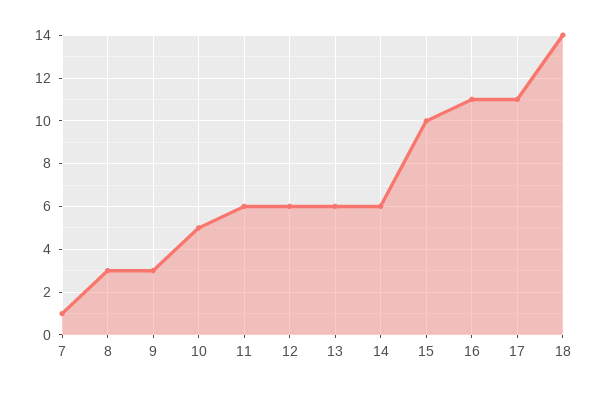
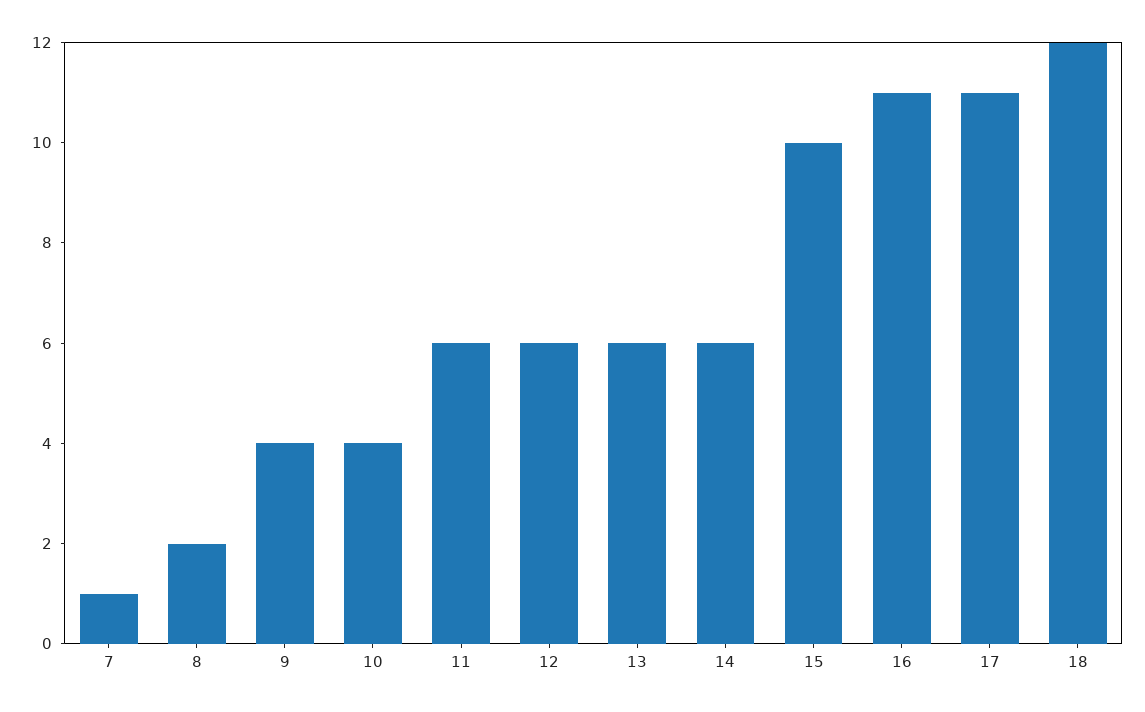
  {
    "7": 1,
-   "8": 3,
+   "8": 2,
-   "9": 3,
+   "9": 4,
-   "10": 5,
+   "10": 4,
    "11": 6,
    "12": 6,
    "13": 6,
    "14": 6,
    "15": 10,
    "16": 11,
    "17": 11,
-   "18": 14
+   "18": 12
  }

